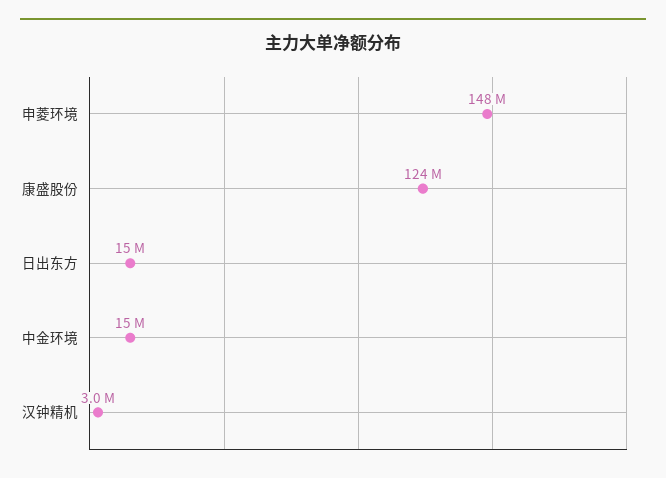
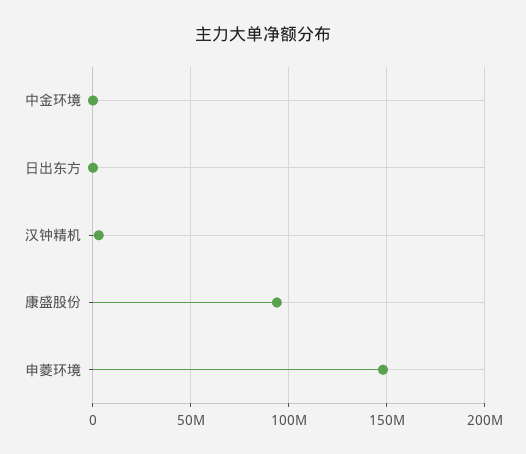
  {
    "申菱环境": 148000000,
-   "康盛股份": 124000000,
+   "康盛股份": 95000000,
-   "日出东方": 15000000,
+   "日出东方": 0,
-   "中金环境": 15000000,
+   "中金环境": 0,
    "汉钟精机": 3000000
  }

